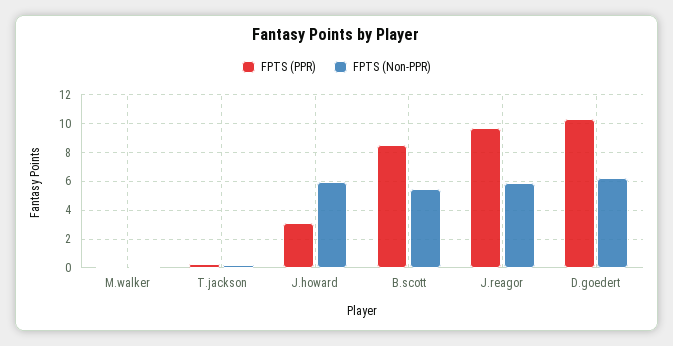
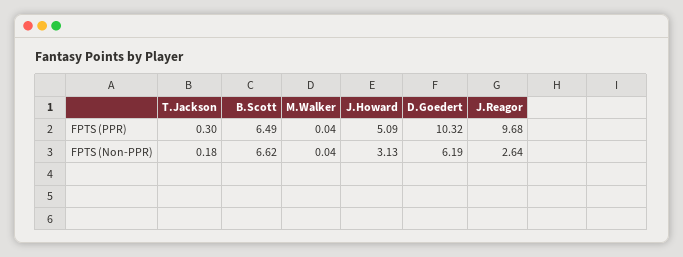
  {
    "FPTS (PPR)": {
      "M.walker": 0.04,
      "T.jackson": 0.3,
-     "J.howard": 3,
+     "J.howard": 5.09,
-     "B.scott": 8.5,
+     "B.scott": 6.49,
      "J.reagor": 9.68,
      "D.goedert": 10.32
    },
    "FPTS (Non-PPR)": {
      "M.walker": 0.04,
      "T.jackson": 0.18,
-     "J.howard": 6,
+     "J.howard": 3.13,
-     "B.scott": 5.5,
+     "B.scott": 6.62,
-     "J.reagor": 6,
+     "J.reagor": 2.64,
      "D.goedert": 6.19
    }
  }

